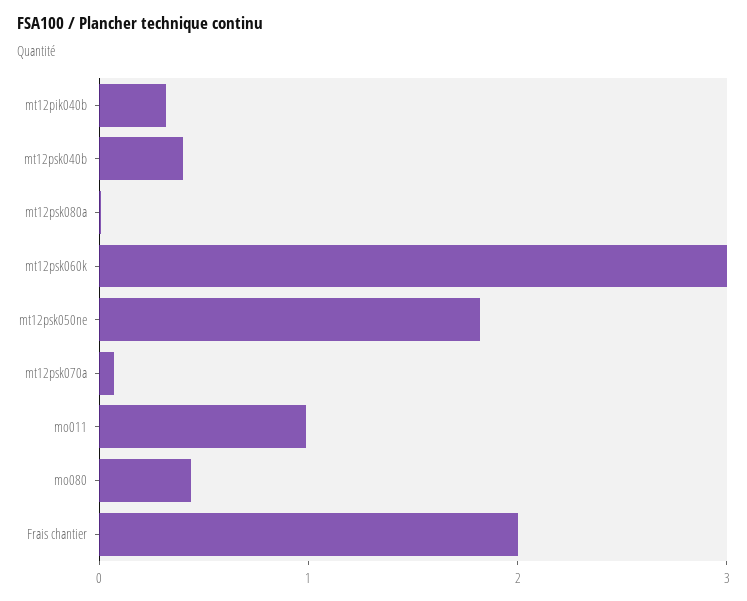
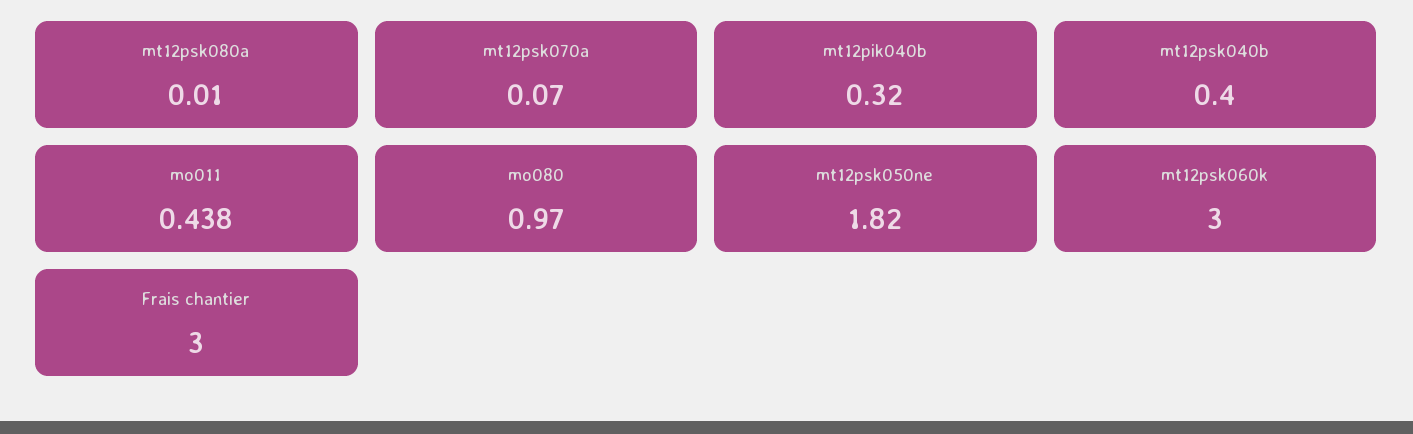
  {
    "mt12pik040b": 0.32,
    "mt12psk040b": 0.4,
    "mt12psk080a": 0.01,
    "mt12psk060k": 3,
    "mt12psk050ne": 1.82,
    "mt12psk070a": 0.07,
-   "mo011": 1,
+   "mo011": 0.438,
-   "mo080": 0.4,
+   "mo080": 0.97,
-   "Frais chantier": 2
+   "Frais chantier": 3
  }

